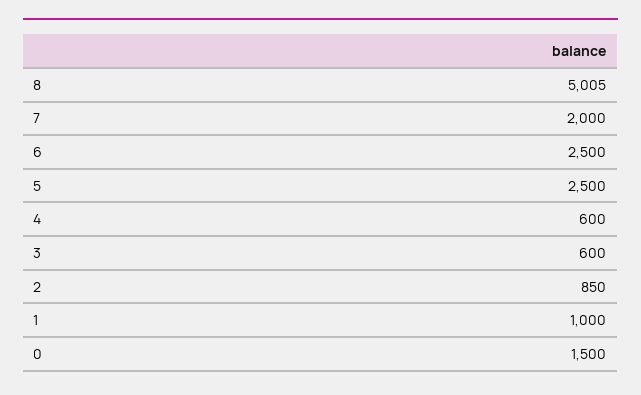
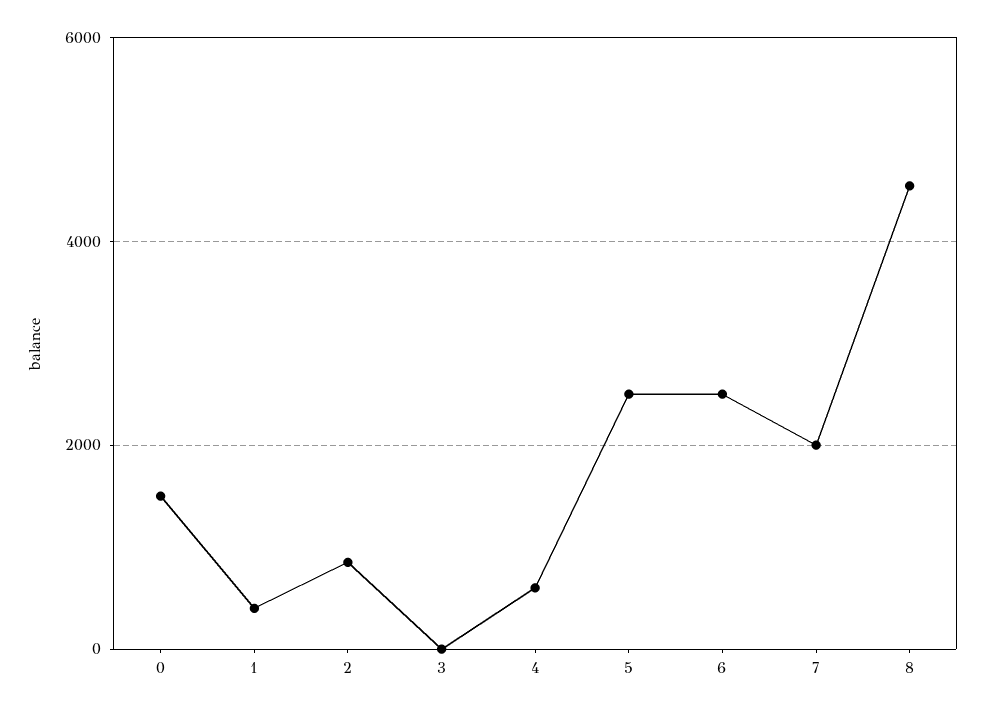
  {
-   "8": 5005,
+   "8": 4600,
    "7": 2000,
    "6": 2500,
    "5": 2500,
    "4": 600,
-   "3": 600,
+   "3": 0,
    "2": 850,
-   "1": 1000,
+   "1": 400,
    "0": 1500
  }

